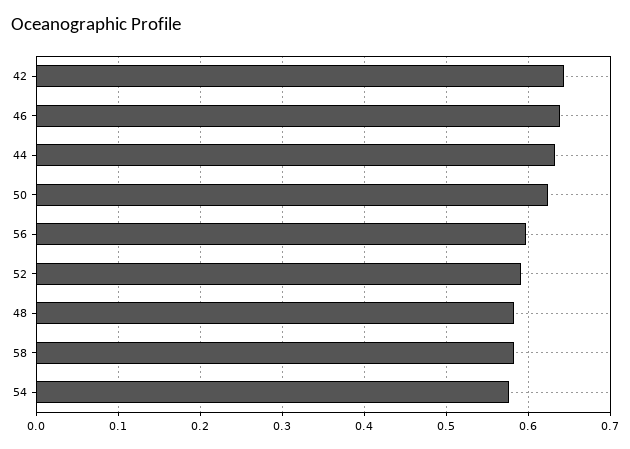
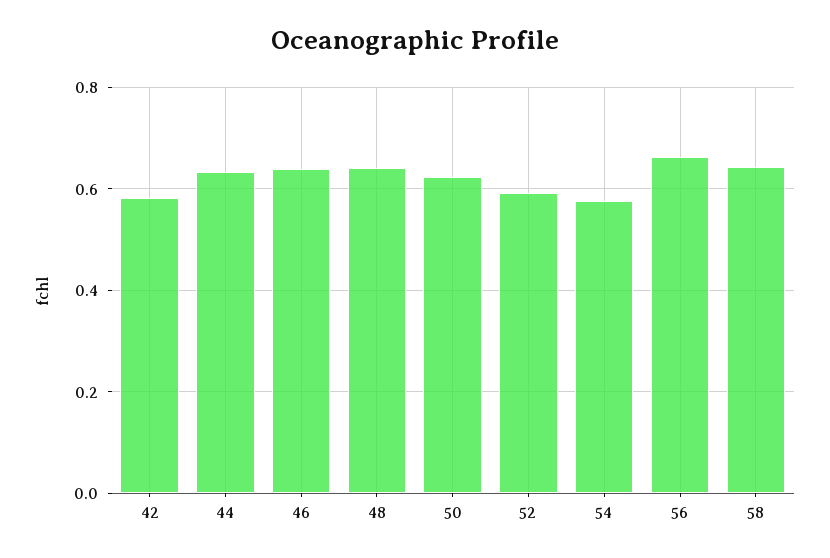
  {
-   "42": 0.64,
+   "42": 0.58,
    "46": 0.64,
    "44": 0.63,
    "50": 0.62,
-   "56": 0.6,
+   "56": 0.66,
    "52": 0.59,
-   "48": 0.58,
+   "48": 0.64,
-   "58": 0.58,
+   "58": 0.64,
    "54": 0.58
  }

